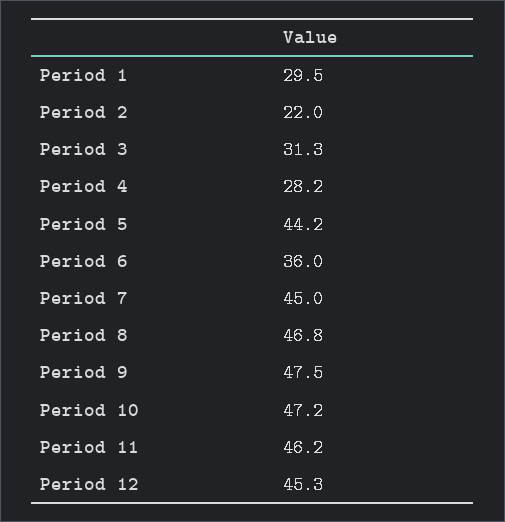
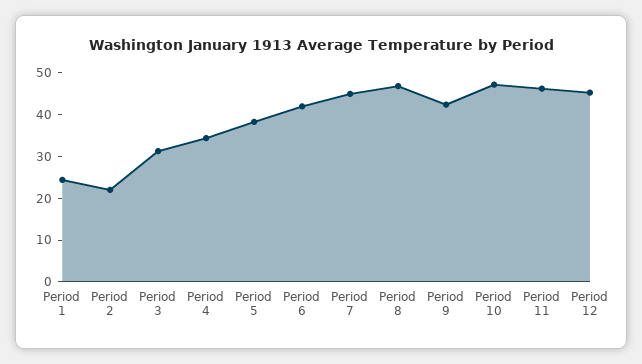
  {
-   "Period 1": 29.5,
+   "Period 1": 24,
    "Period 2": 22,
    "Period 3": 31.3,
-   "Period 4": 28.2,
+   "Period 4": 34,
-   "Period 5": 44.2,
+   "Period 5": 38,
-   "Period 6": 36,
+   "Period 6": 42,
    "Period 7": 45,
    "Period 8": 46.8,
-   "Period 9": 47.5,
+   "Period 9": 42,
    "Period 10": 47.2,
    "Period 11": 46.2,
    "Period 12": 45.3
  }

